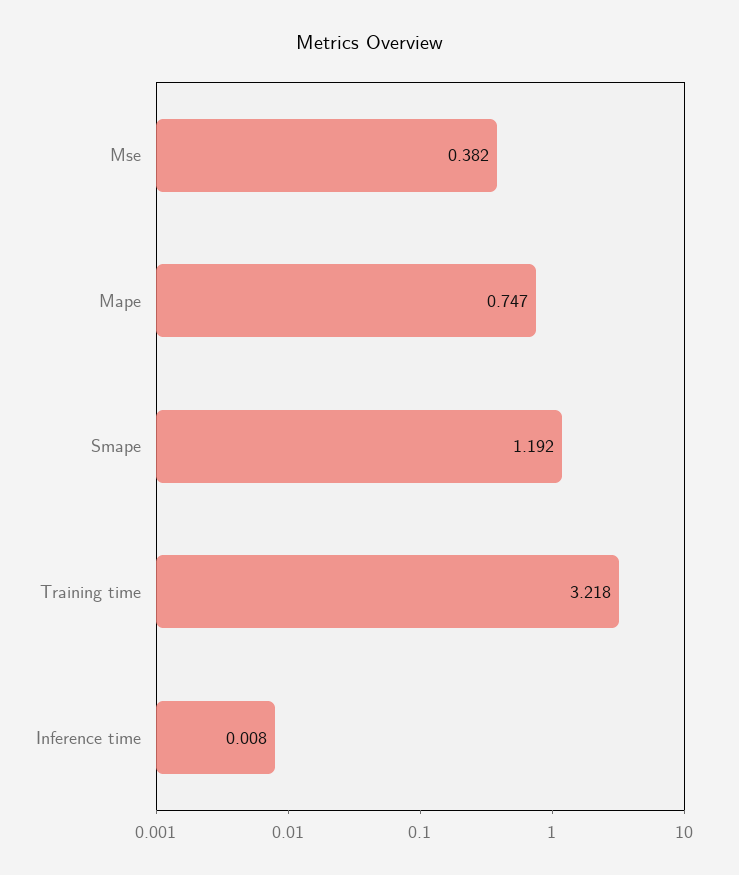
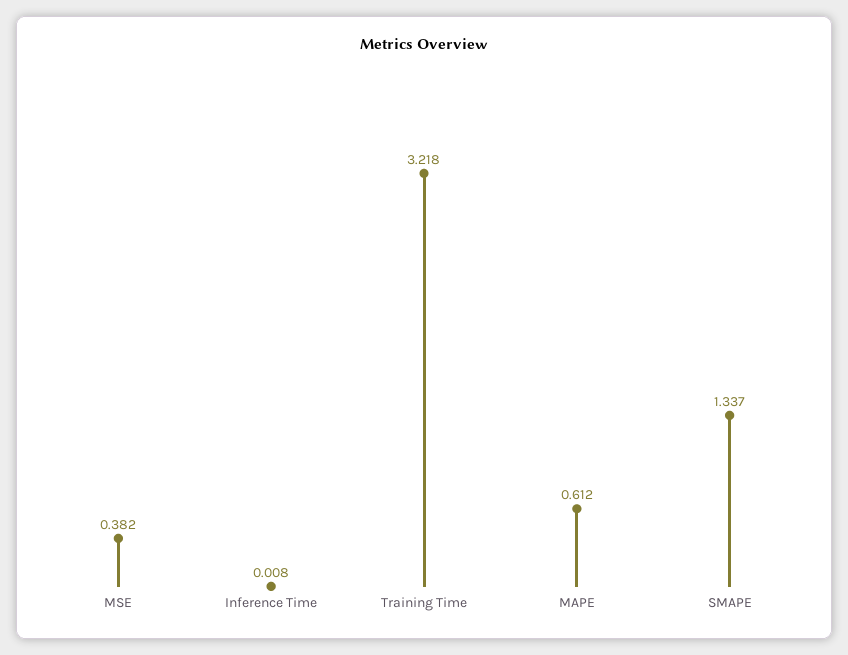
  {
    "Mse": 0.382,
-   "Mape": 0.747,
+   "Mape": 0.612,
-   "Smape": 1.192,
+   "Smape": 1.337,
    "Training time": 3.218,
    "Inference time": 0.008
  }

